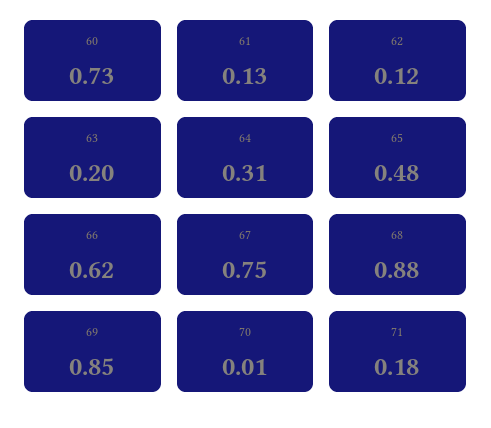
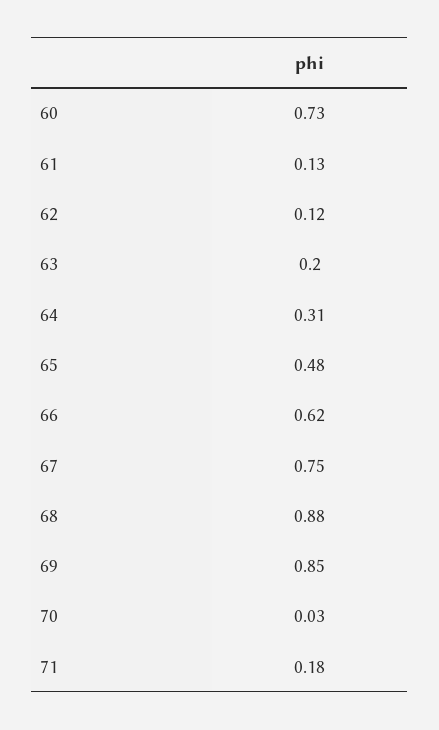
  {
    "60": 0.73,
    "61": 0.13,
    "62": 0.12,
    "63": 0.2,
    "64": 0.31,
    "65": 0.48,
    "66": 0.62,
    "67": 0.75,
    "68": 0.88,
    "69": 0.85,
-   "70": 0.01,
+   "70": 0.03,
    "71": 0.18
  }

